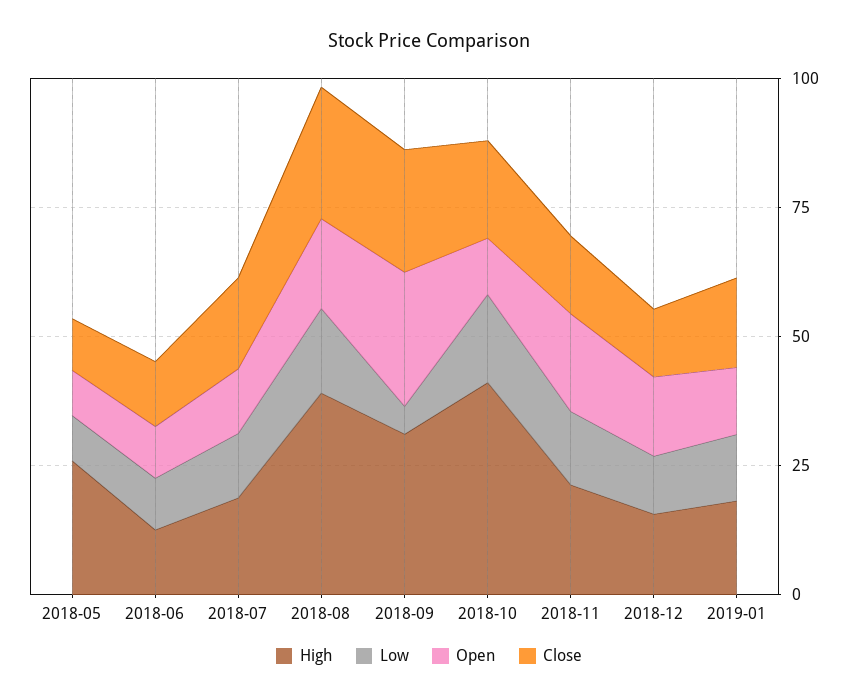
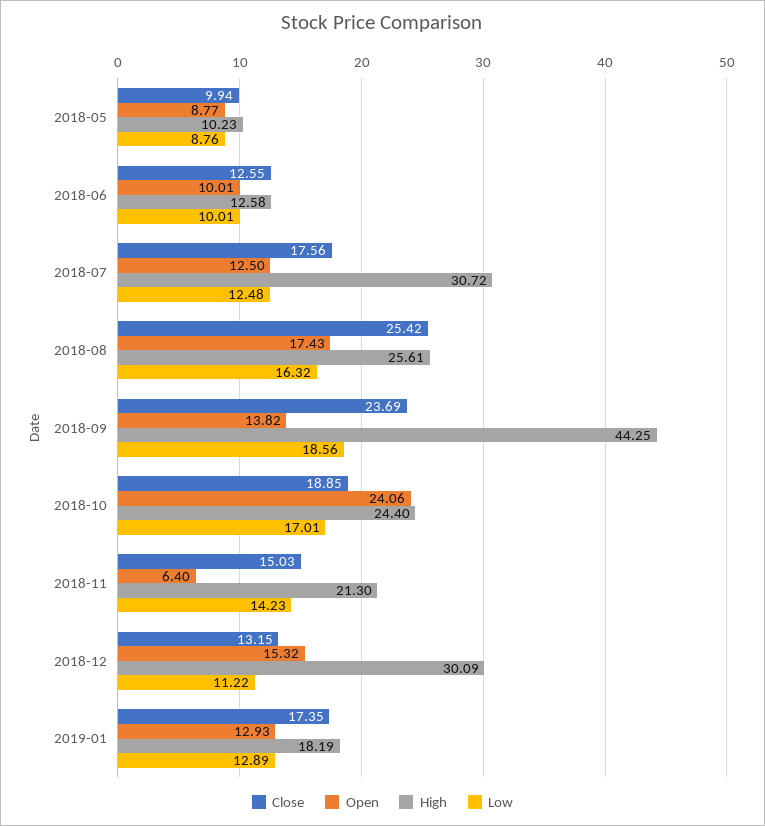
  {
    "High": {
-     "2018-05": 25,
+     "2018-05": 10.23,
      "2018-06": 12.58,
-     "2018-07": 20,
+     "2018-07": 30.72,
-     "2018-08": 40,
+     "2018-08": 25.61,
-     "2018-09": 30,
+     "2018-09": 44.25,
-     "2018-10": 40,
+     "2018-10": 24.4,
      "2018-11": 21.3,
-     "2018-12": 15,
+     "2018-12": 30.09,
      "2019-01": 18.19
    },
    "Low": {
      "2018-05": 8.76,
      "2018-06": 10.01,
      "2018-07": 12.48,
      "2018-08": 16.32,
-     "2018-09": 5,
+     "2018-09": 18.56,
      "2018-10": 17.01,
      "2018-11": 14.23,
      "2018-12": 11.22,
      "2019-01": 12.89
    },
    "Open": {
      "2018-05": 8.77,
      "2018-06": 10.01,
      "2018-07": 12.5,
      "2018-08": 17.43,
-     "2018-09": 25,
+     "2018-09": 13.82,
-     "2018-10": 10,
+     "2018-10": 24.06,
-     "2018-11": 20,
+     "2018-11": 6.4,
      "2018-12": 15.32,
      "2019-01": 12.93
    },
    "Close": {
      "2018-05": 9.94,
      "2018-06": 12.55,
      "2018-07": 17.56,
      "2018-08": 25.42,
      "2018-09": 23.69,
      "2018-10": 18.85,
      "2018-11": 15.03,
      "2018-12": 13.15,
      "2019-01": 17.35
    }
  }

